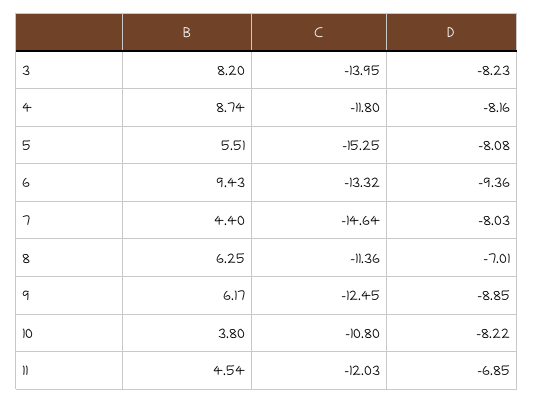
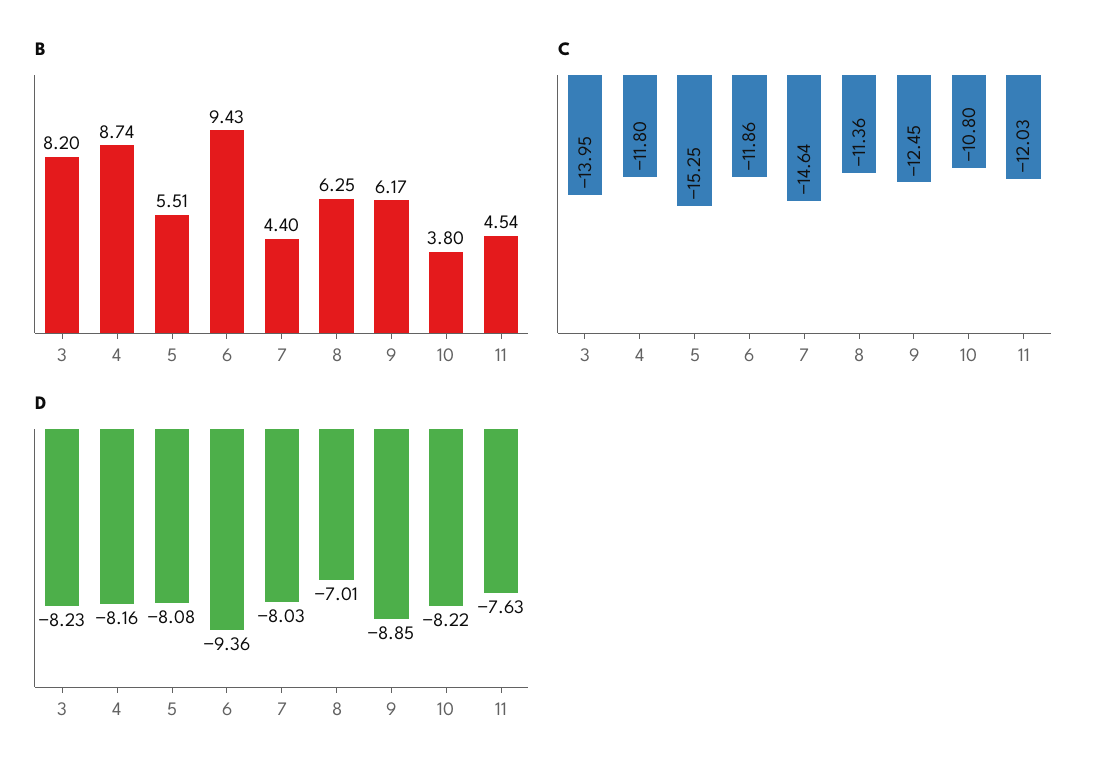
  {
    "B": {
      "3": 8.2,
      "4": 8.74,
      "5": 5.51,
      "6": 9.43,
      "7": 4.4,
      "8": 6.25,
      "9": 6.17,
      "10": 3.8,
      "11": 4.54
    },
    "C": {
      "3": -13.95,
      "4": -11.8,
      "5": -15.25,
-     "6": -13.32,
+     "6": -11.86,
      "7": -14.64,
      "8": -11.36,
      "9": -12.45,
      "10": -10.8,
      "11": -12.03
    },
    "D": {
      "3": -8.23,
      "4": -8.16,
      "5": -8.08,
      "6": -9.36,
      "7": -8.03,
      "8": -7.01,
      "9": -8.85,
      "10": -8.22,
-     "11": -6.85
+     "11": -7.63
    }
  }

